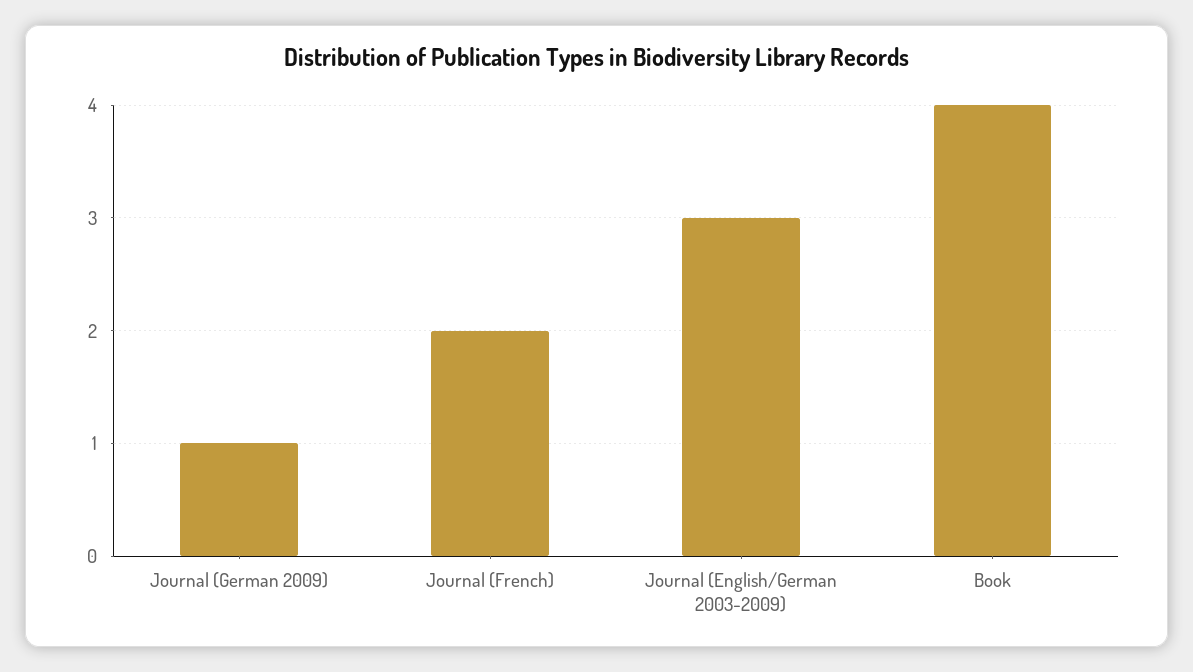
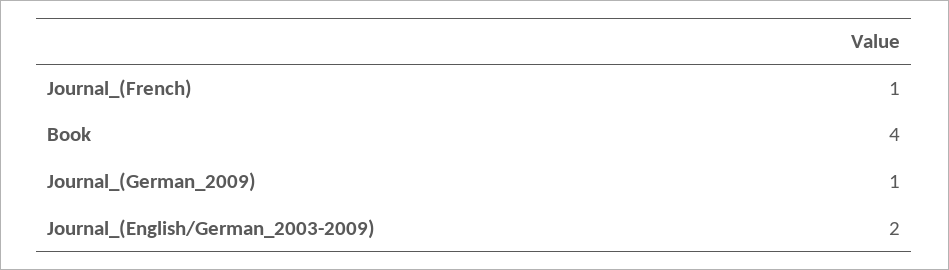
  {
    "Journal (German 2009)": 1,
-   "Journal (French)": 2,
+   "Journal (French)": 1,
-   "Journal (English/German 2003-2009)": 3,
+   "Journal (English/German 2003-2009)": 2,
    "Book": 4
  }

